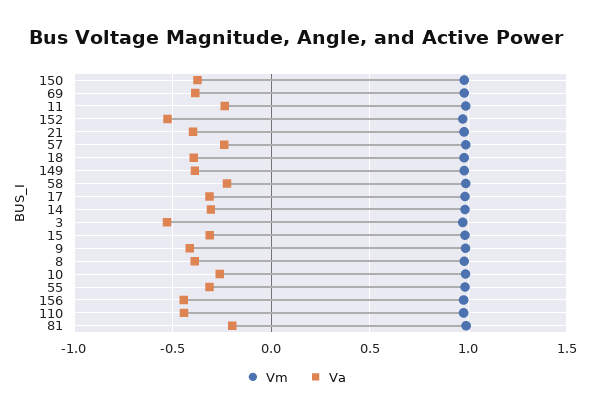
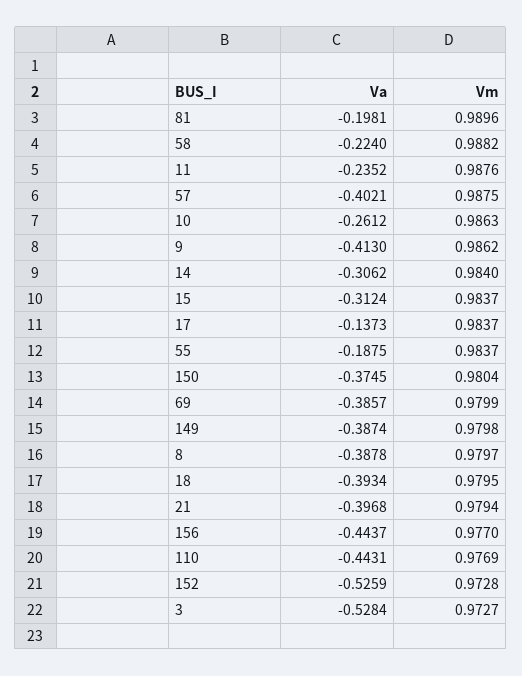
  {
    "Vm": {
      "150": 0.9804,
      "69": 0.9799,
      "11": 0.9876,
      "152": 0.9728,
      "21": 0.9794,
      "57": 0.9875,
      "18": 0.9795,
      "149": 0.9798,
      "58": 0.9882,
      "17": 0.9837,
      "14": 0.984,
      "3": 0.9727,
      "15": 0.9837,
      "9": 0.9862,
      "8": 0.9797,
      "10": 0.9863,
      "55": 0.9837,
      "156": 0.977,
      "110": 0.9769,
      "81": 0.9896
    },
    "Va": {
      "150": -0.3745,
      "69": -0.3857,
      "11": -0.2352,
      "152": -0.5259,
      "21": -0.3968,
-     "57": -0.25,
+     "57": -0.4021,
      "18": -0.3934,
      "149": -0.3874,
      "58": -0.224,
-     "17": -0.3,
+     "17": -0.1373,
      "14": -0.3062,
      "3": -0.5284,
      "15": -0.3124,
      "9": -0.413,
      "8": -0.3878,
      "10": -0.2612,
-     "55": -0.3,
+     "55": -0.1875,
      "156": -0.4437,
      "110": -0.4431,
      "81": -0.1981
    }
  }

